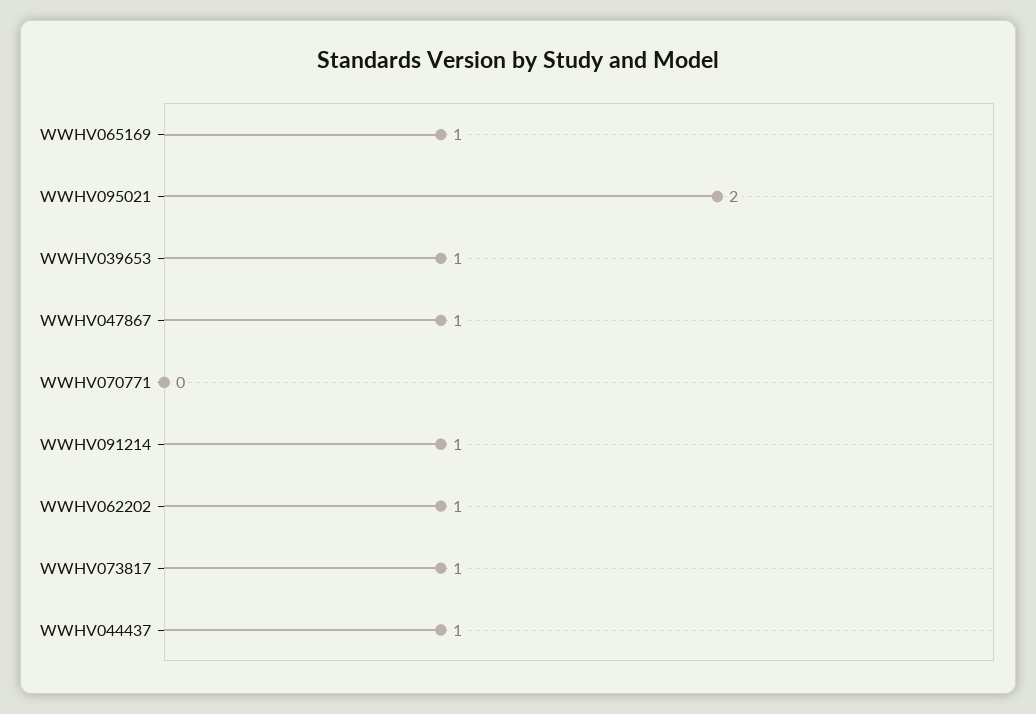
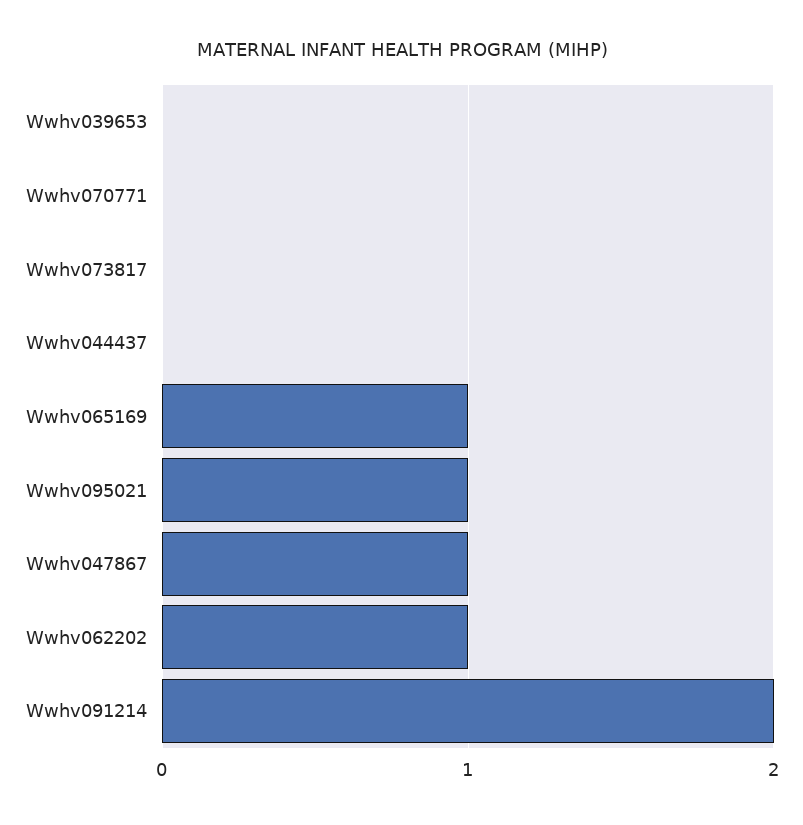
  {
    "WWHV065169": 1,
-   "WWHV095021": 2,
+   "WWHV095021": 1,
-   "WWHV039653": 1,
+   "WWHV039653": 0,
    "WWHV047867": 1,
    "WWHV070771": 0,
-   "WWHV091214": 1,
+   "WWHV091214": 2,
    "WWHV062202": 1,
-   "WWHV073817": 1,
+   "WWHV073817": 0,
-   "WWHV044437": 1
+   "WWHV044437": 0
  }

